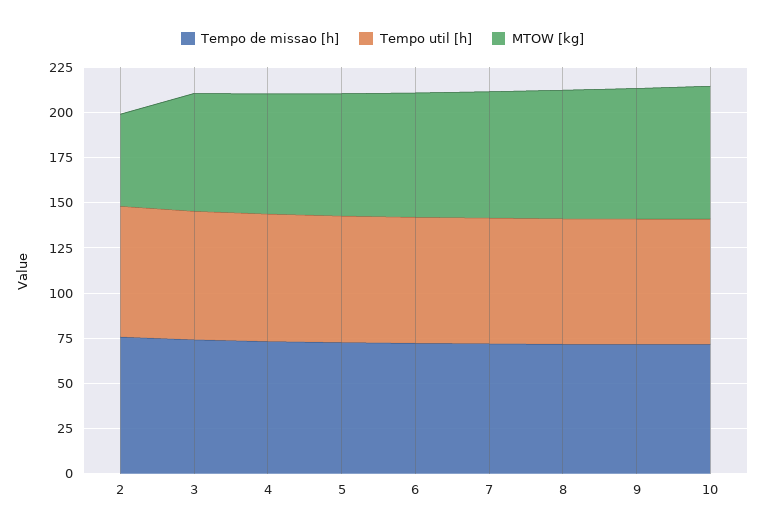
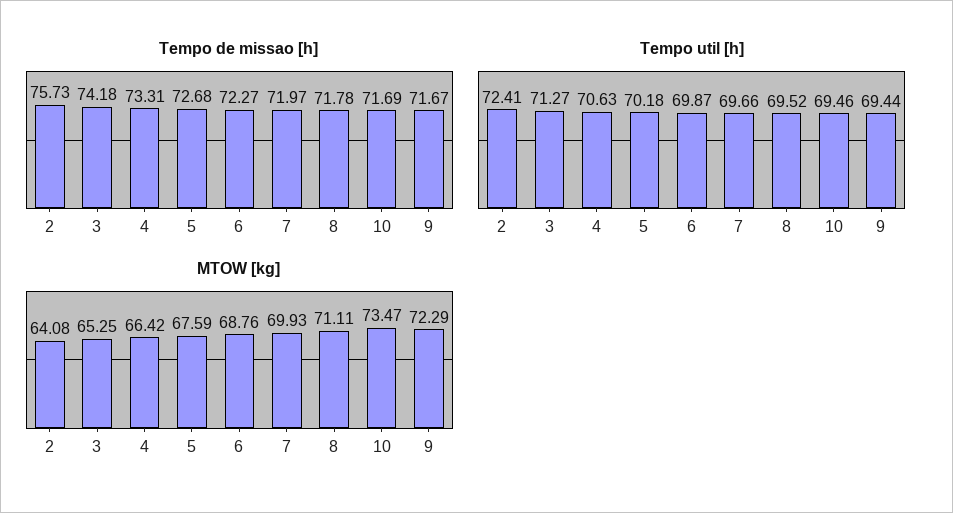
  {
    "Tempo de missao [h]": {
      "2": 75.73,
      "3": 74.18,
      "4": 73.31,
      "5": 72.68,
      "6": 72.27,
      "7": 71.97,
      "8": 71.78,
      "9": 71.67,
      "10": 71.69
    },
    "Tempo util [h]": {
      "2": 72.41,
      "3": 71.27,
      "4": 70.63,
      "5": 70.18,
      "6": 69.87,
      "7": 69.66,
      "8": 69.52,
      "9": 69.44,
      "10": 69.46
    },
    "MTOW [kg]": {
-     "2": 50,
+     "2": 64.08,
      "3": 65.25,
      "4": 66.42,
      "5": 67.59,
      "6": 68.76,
      "7": 69.93,
      "8": 71.11,
      "9": 72.29,
      "10": 73.47
    }
  }

